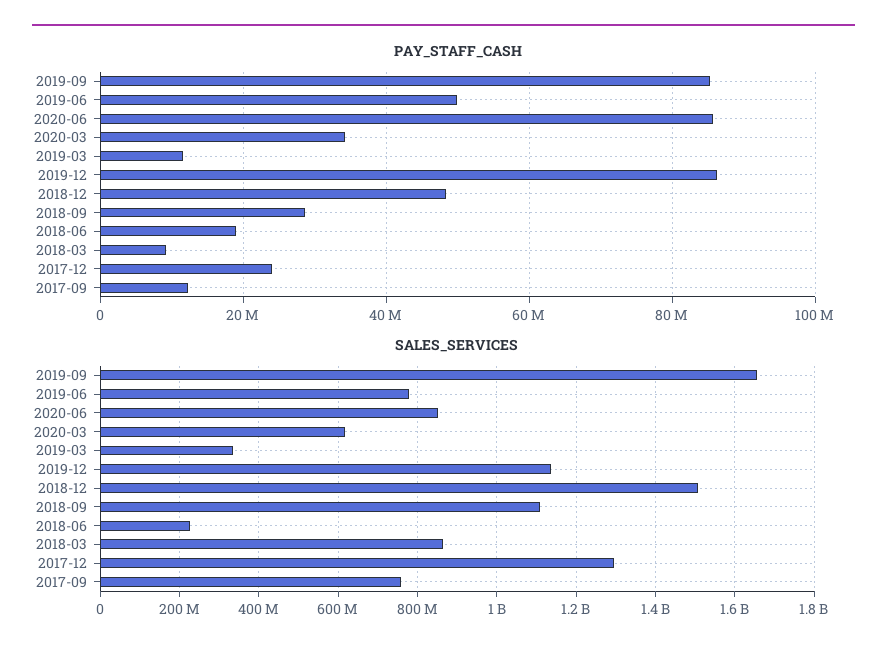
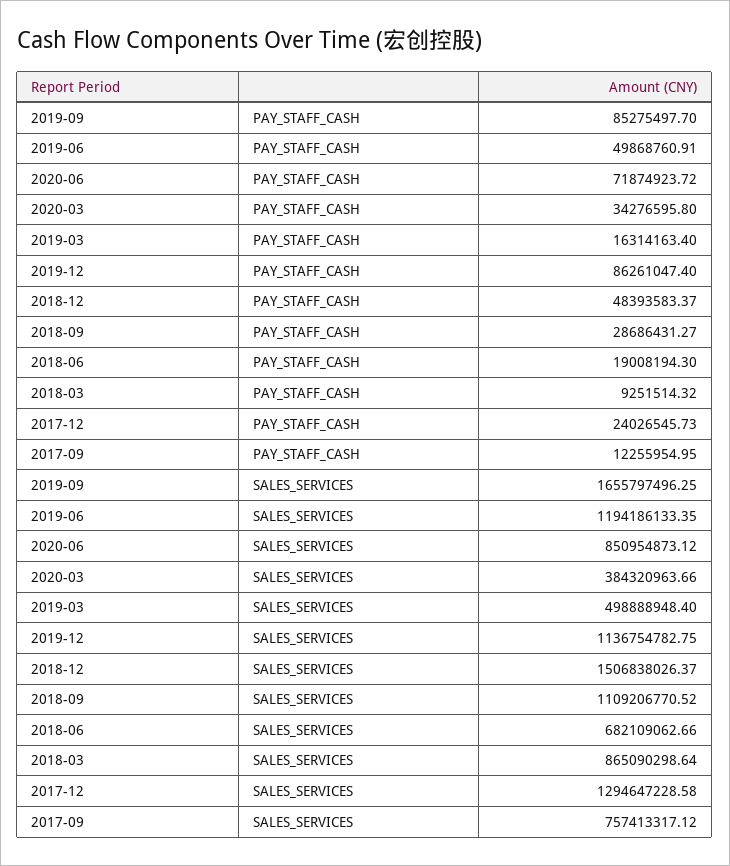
  {
    "PAY_STAFF_CASH": {
      "2019-09": 85275497.7,
      "2019-06": 49868760.91,
-     "2020-06": 86000000,
+     "2020-06": 71874923.72,
      "2020-03": 34276595.8,
-     "2019-03": 12000000,
+     "2019-03": 16314163.4,
      "2019-12": 86261047.4,
      "2018-12": 48393583.37,
      "2018-09": 28686431.27,
      "2018-06": 19008194.3,
      "2018-03": 9251514.32,
      "2017-12": 24026545.73,
      "2017-09": 12255954.95
    },
    "SALES_SERVICES": {
      "2019-09": 1655797496.25,
-     "2019-06": 780000000,
+     "2019-06": 1194186133.35,
      "2020-06": 850954873.12,
-     "2020-03": 620000000,
+     "2020-03": 384320963.66,
-     "2019-03": 340000000,
+     "2019-03": 498888948.4,
      "2019-12": 1136754782.75,
      "2018-12": 1506838026.37,
      "2018-09": 1109206770.52,
-     "2018-06": 220000000,
+     "2018-06": 682109062.66,
      "2018-03": 865090298.64,
      "2017-12": 1294647228.58,
      "2017-09": 757413317.12
    }
  }

